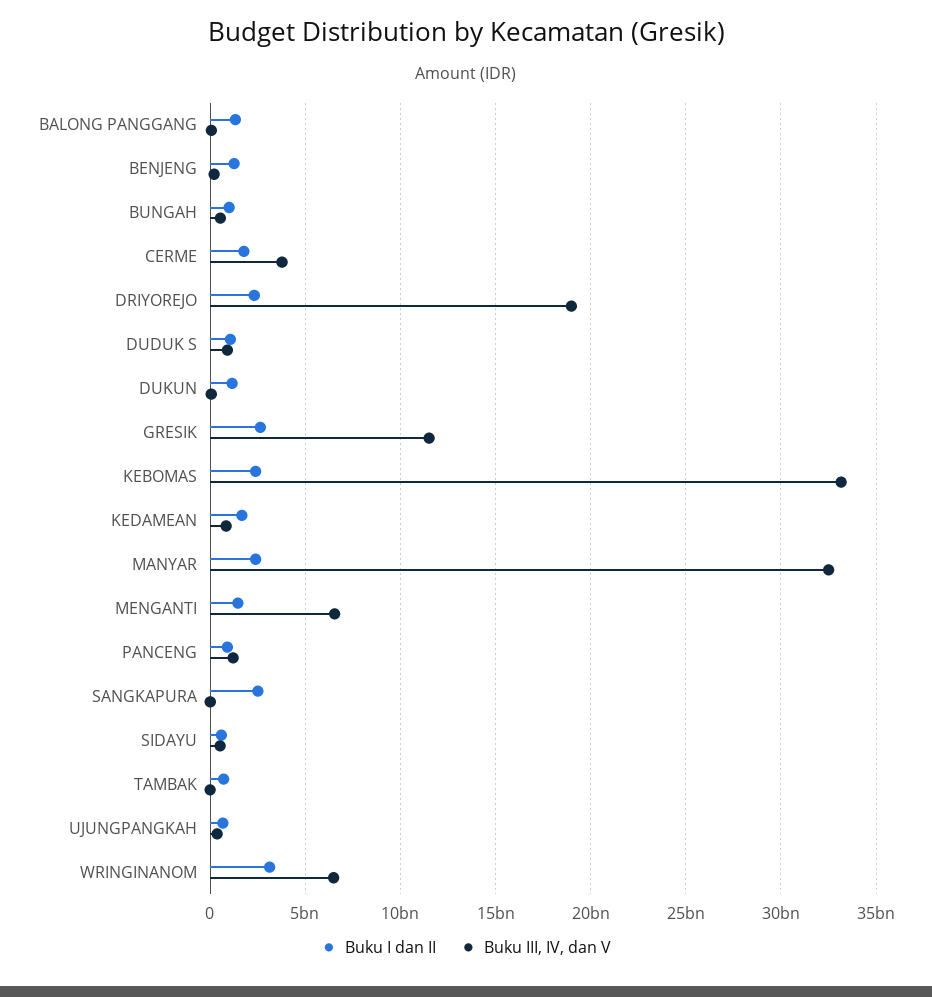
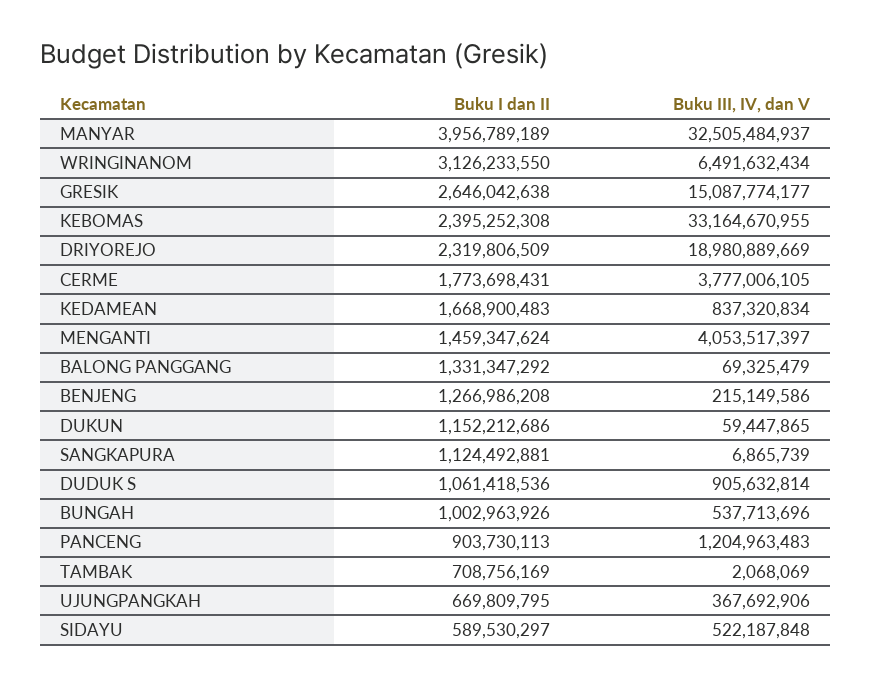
  {
    "Buku I dan II": {
      "BALONG PANGGANG": 1331347292,
      "BENJENG": 1266986208,
      "BUNGAH": 1002963926,
      "CERME": 1773698431,
      "DRIYOREJO": 2319806509,
      "DUDUK S": 1061418536,
      "DUKUN": 1152212686,
      "GRESIK": 2646042638,
      "KEBOMAS": 2395252308,
      "KEDAMEAN": 1668900483,
-     "MANYAR": 2500000000,
+     "MANYAR": 3956789189,
      "MENGANTI": 1459347624,
      "PANCENG": 903730113,
-     "SANGKAPURA": 2500000000,
+     "SANGKAPURA": 1124492881,
      "SIDAYU": 589530297,
      "TAMBAK": 708756169,
      "UJUNGPANGKAH": 669809795,
      "WRINGINANOM": 3126233550
    },
    "Buku III, IV, dan V": {
      "BALONG PANGGANG": 69325479,
      "BENJENG": 215149586,
      "BUNGAH": 537713696,
      "CERME": 3777006105,
      "DRIYOREJO": 18980889669,
      "DUDUK S": 905632814,
      "DUKUN": 59447865,
-     "GRESIK": 11500000000,
+     "GRESIK": 15087774177,
      "KEBOMAS": 33164670955,
      "KEDAMEAN": 837320834,
      "MANYAR": 32505484937,
-     "MENGANTI": 6500000000,
+     "MENGANTI": 4053517397,
      "PANCENG": 1204963483,
      "SANGKAPURA": 6865739,
      "SIDAYU": 522187848,
      "TAMBAK": 2068069,
      "UJUNGPANGKAH": 367692906,
      "WRINGINANOM": 6491632434
    }
  }

